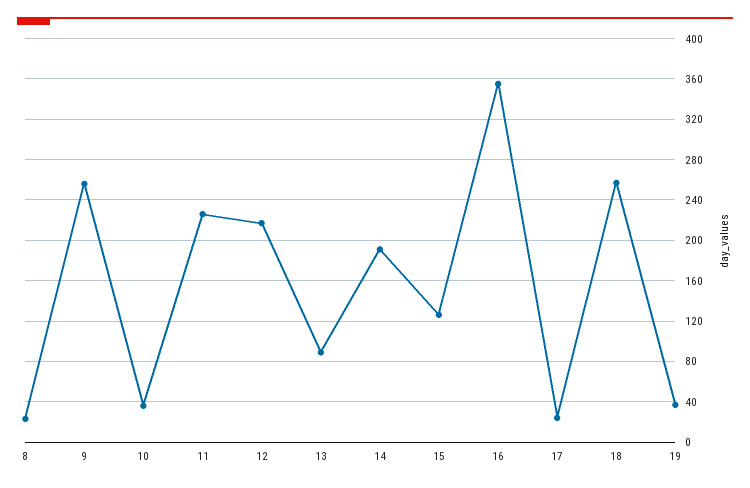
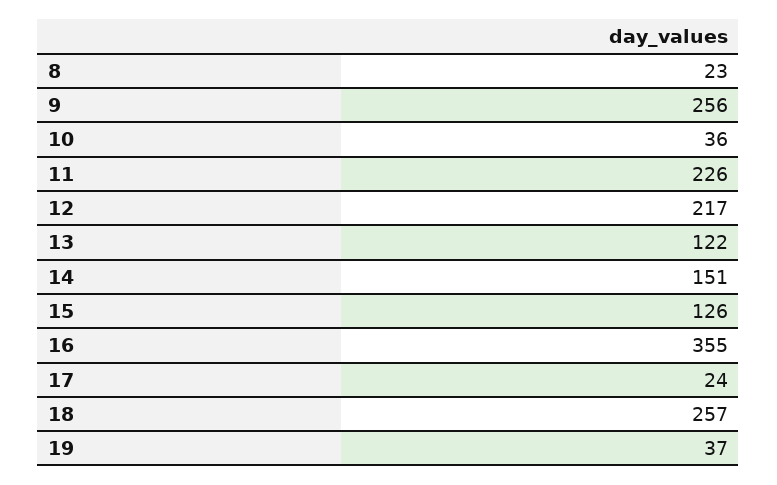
  {
    "8": 23,
    "9": 256,
    "10": 36,
    "11": 226,
    "12": 217,
-   "13": 90,
+   "13": 122,
-   "14": 190,
+   "14": 151,
    "15": 126,
    "16": 355,
    "17": 24,
    "18": 257,
    "19": 37
  }

